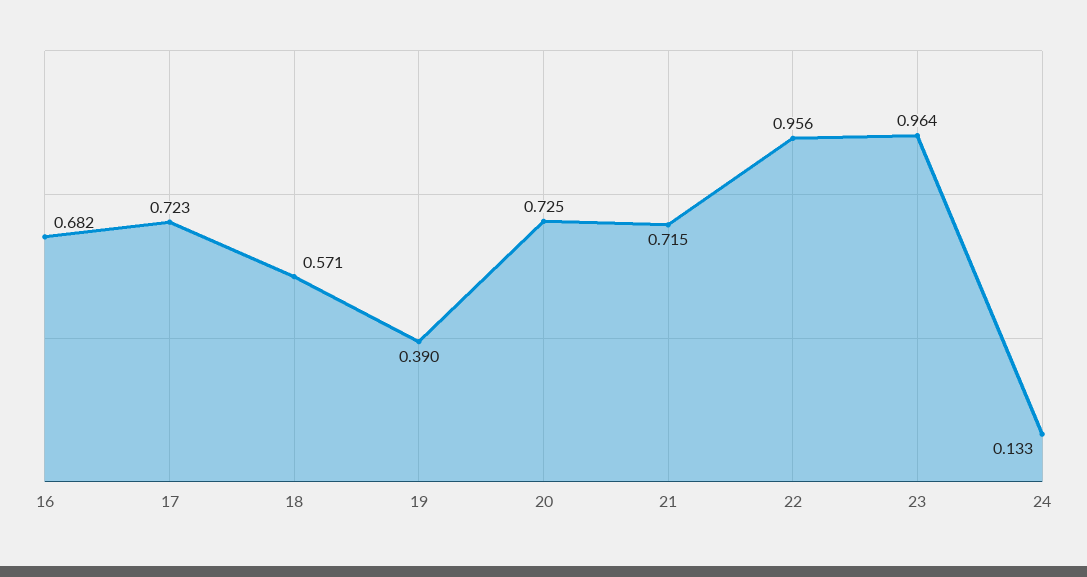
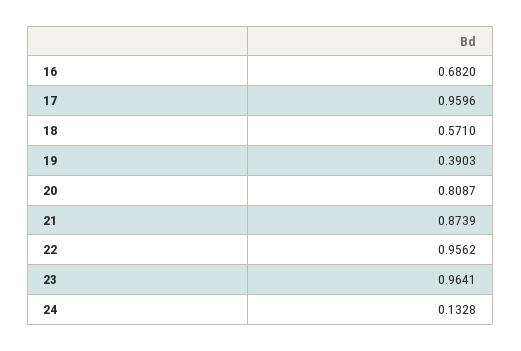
  {
    "16": 0.682,
-   "17": 0.723,
+   "17": 0.9596,
    "18": 0.571,
    "19": 0.3903,
-   "20": 0.725,
+   "20": 0.8087,
-   "21": 0.715,
+   "21": 0.8739,
    "22": 0.9562,
    "23": 0.9641,
    "24": 0.1328
  }

